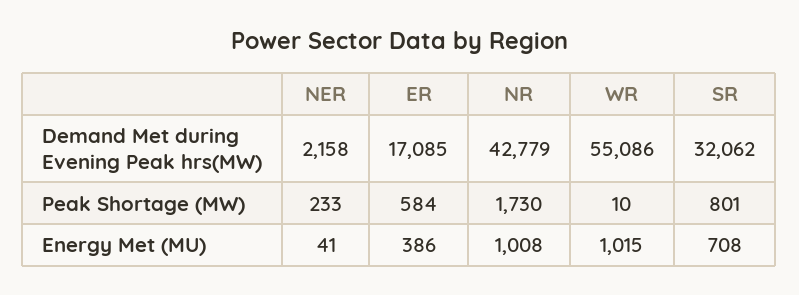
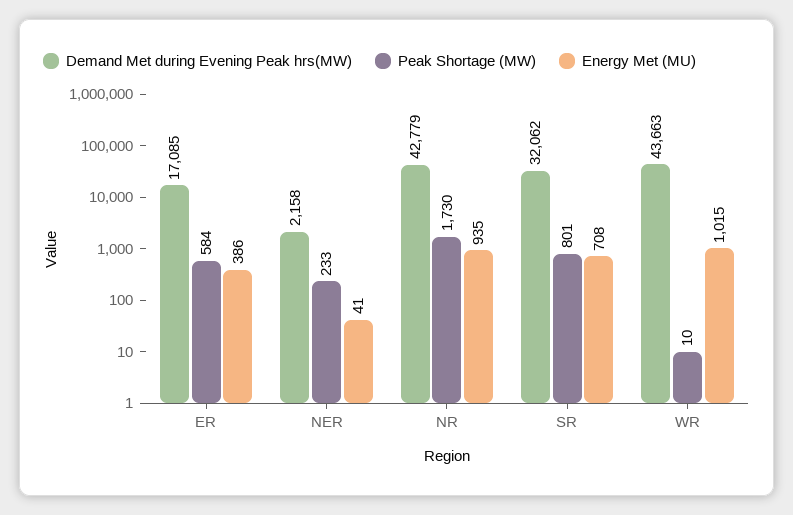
  {
    "Demand Met during Evening Peak hrs(MW)": {
      "NER": 2158,
      "ER": 17085,
      "NR": 42779,
-     "WR": 55086,
+     "WR": 43663,
      "SR": 32062
    },
    "Peak Shortage (MW)": {
      "NER": 233,
      "ER": 584,
      "NR": 1730,
      "WR": 10,
      "SR": 801
    },
    "Energy Met (MU)": {
      "NER": 41,
      "ER": 386,
-     "NR": 1008,
+     "NR": 935,
      "WR": 1015,
      "SR": 708
    }
  }

